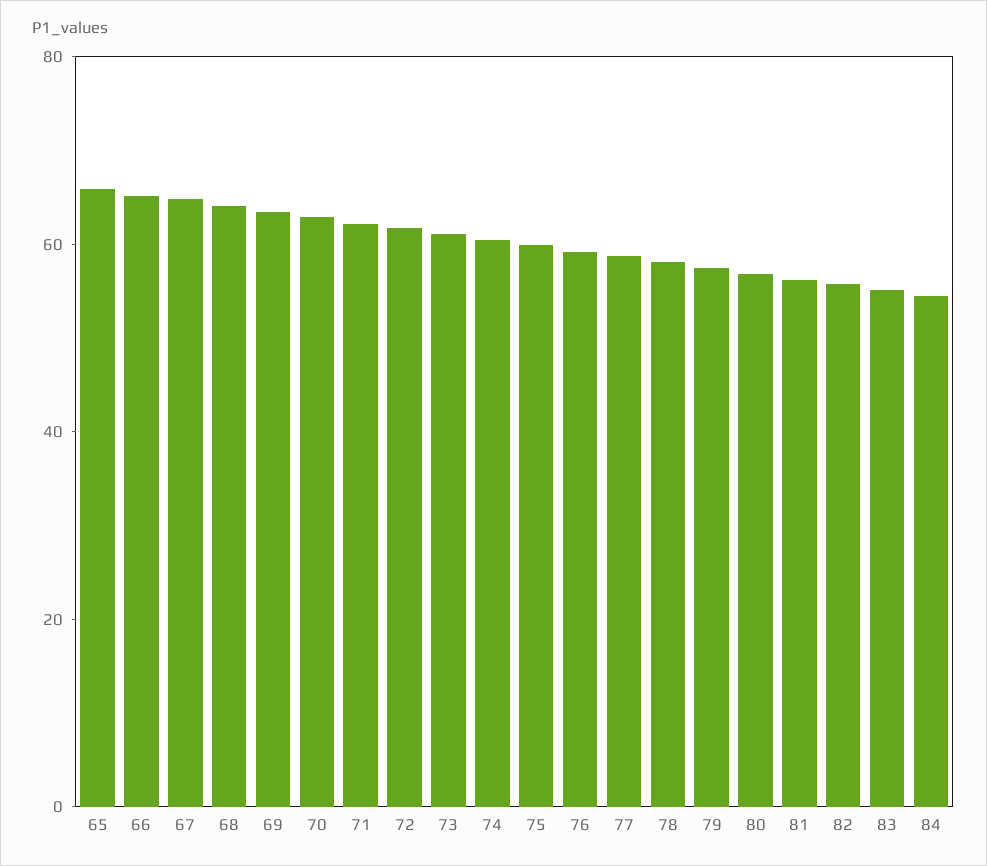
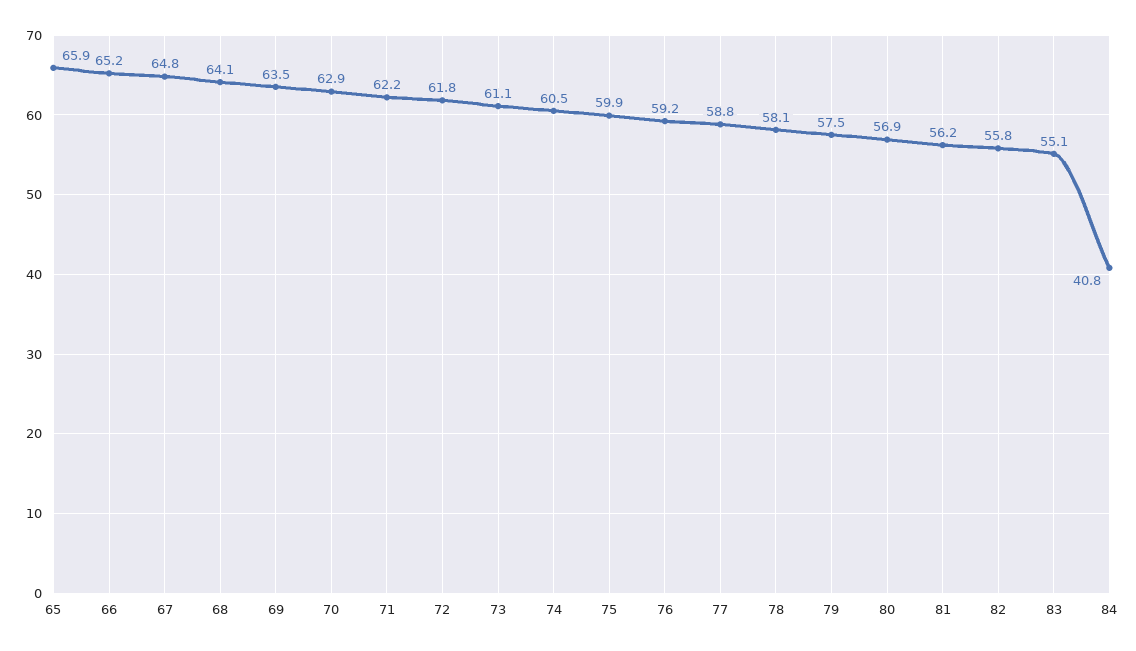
  {
    "65": 65.9,
    "66": 65.2,
    "67": 64.8,
    "68": 64.1,
    "69": 63.5,
    "70": 62.9,
    "71": 62.2,
    "72": 61.8,
    "73": 61.1,
    "74": 60.5,
    "75": 59.9,
    "76": 59.2,
    "77": 58.8,
    "78": 58.1,
    "79": 57.5,
    "80": 56.9,
    "81": 56.2,
    "82": 55.8,
    "83": 55.1,
-   "84": 55
+   "84": 40.8
  }

